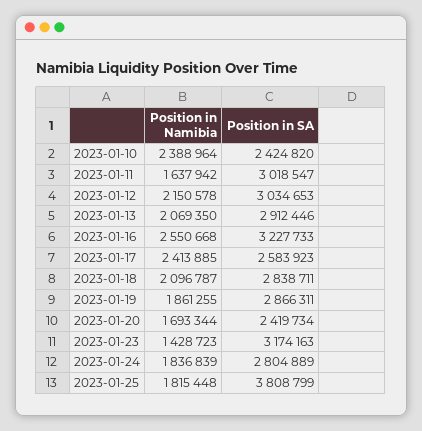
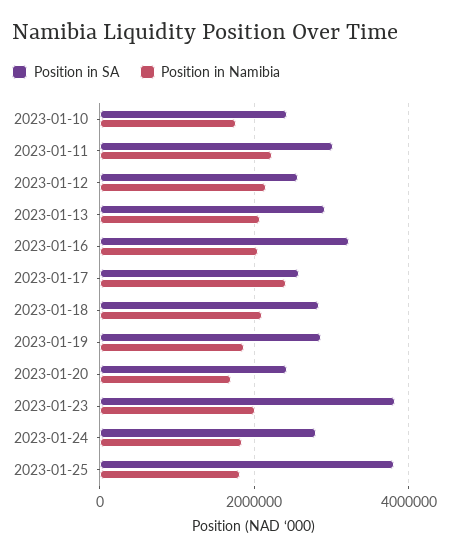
  {
    "Position in Namibia": {
-     "2023-01-10": 2388964,
+     "2023-01-10": 1800000,
-     "2023-01-11": 1637942,
+     "2023-01-11": 2200000,
      "2023-01-12": 2150578,
      "2023-01-13": 2069350,
-     "2023-01-16": 2550668,
+     "2023-01-16": 2000000,
      "2023-01-17": 2413885,
      "2023-01-18": 2096787,
      "2023-01-19": 1861255,
      "2023-01-20": 1693344,
-     "2023-01-23": 1428723,
+     "2023-01-23": 2000000,
      "2023-01-24": 1836839,
      "2023-01-25": 1815448
    },
    "Position in SA": {
      "2023-01-10": 2424820,
      "2023-01-11": 3018547,
-     "2023-01-12": 3034653,
+     "2023-01-12": 2600000,
      "2023-01-13": 2912446,
      "2023-01-16": 3227733,
      "2023-01-17": 2583923,
      "2023-01-18": 2838711,
      "2023-01-19": 2866311,
      "2023-01-20": 2419734,
-     "2023-01-23": 3174163,
+     "2023-01-23": 3800000,
      "2023-01-24": 2804889,
      "2023-01-25": 3808799
    }
  }

